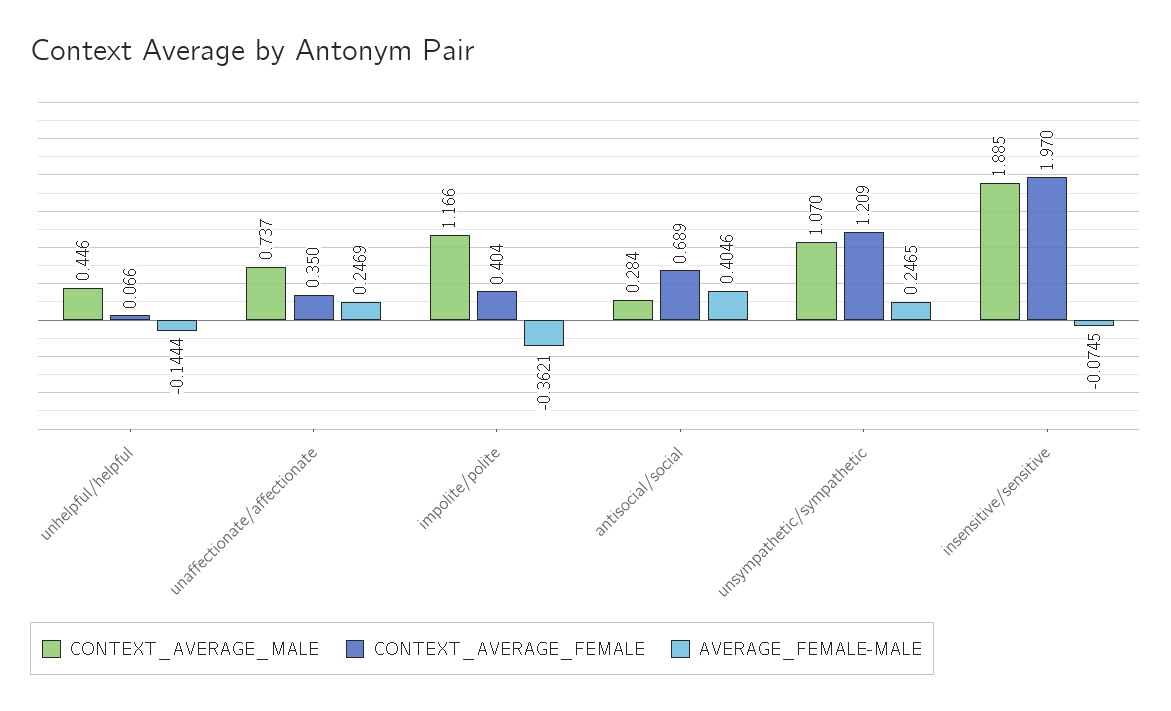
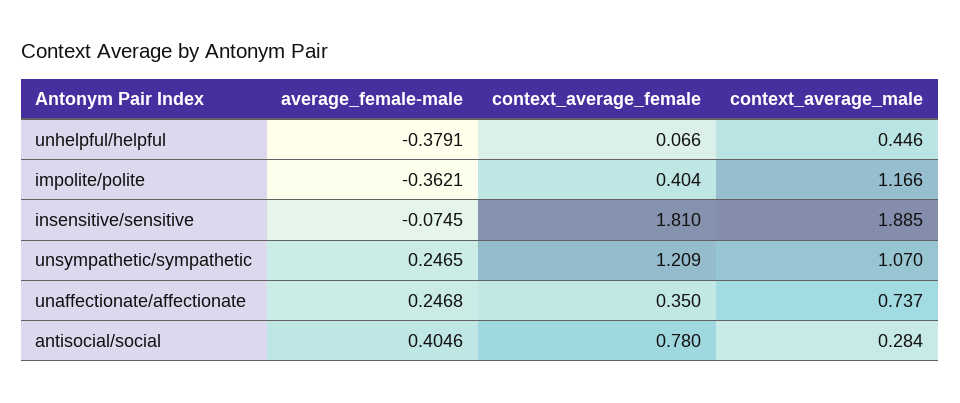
  {
    "CONTEXT_AVERAGE_MALE": {
      "unhelpful/helpful": 0.446,
      "unaffectionate/affectionate": 0.737,
      "impolite/polite": 1.166,
      "antisocial/social": 0.284,
      "unsympathetic/sympathetic": 1.07,
      "insensitive/sensitive": 1.885
    },
    "CONTEXT_AVERAGE_FEMALE": {
      "unhelpful/helpful": 0.066,
      "unaffectionate/affectionate": 0.35,
      "impolite/polite": 0.404,
-     "antisocial/social": 0.689,
+     "antisocial/social": 0.78,
      "unsympathetic/sympathetic": 1.209,
-     "insensitive/sensitive": 1.97
+     "insensitive/sensitive": 1.81
    },
    "AVERAGE_FEMALE-MALE": {
-     "unhelpful/helpful": -0.1444,
+     "unhelpful/helpful": -0.3791,
-     "unaffectionate/affectionate": 0.2469,
+     "unaffectionate/affectionate": 0.2468,
      "impolite/polite": -0.3621,
      "antisocial/social": 0.4046,
      "unsympathetic/sympathetic": 0.2465,
      "insensitive/sensitive": -0.0745
    }
  }

